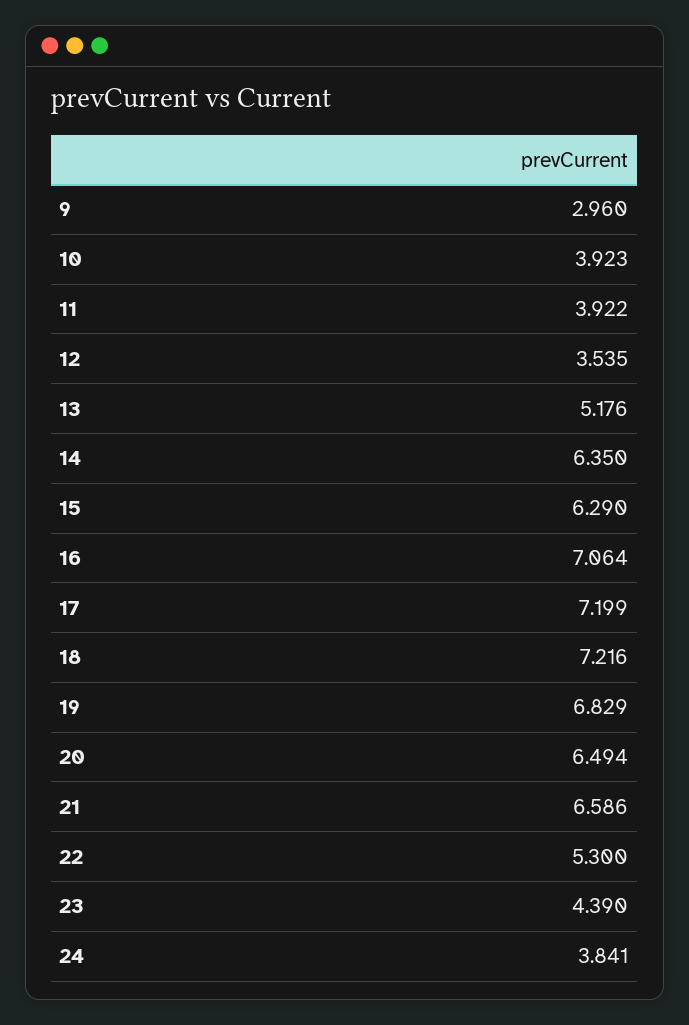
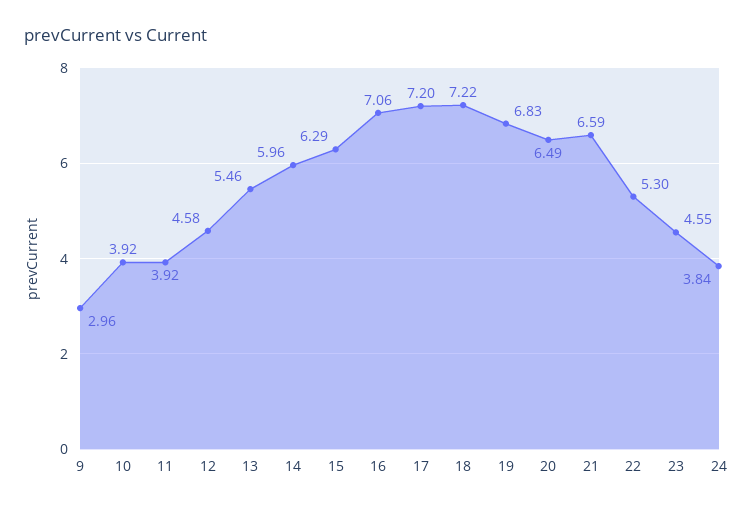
  {
    "9": 2.96,
    "10": 3.923,
    "11": 3.922,
-   "12": 3.535,
+   "12": 4.58,
-   "13": 5.176,
+   "13": 5.46,
-   "14": 6.35,
+   "14": 5.96,
    "15": 6.29,
    "16": 7.064,
    "17": 7.199,
    "18": 7.216,
    "19": 6.829,
    "20": 6.494,
    "21": 6.586,
    "22": 5.3,
-   "23": 4.39,
+   "23": 4.55,
    "24": 3.841
  }

